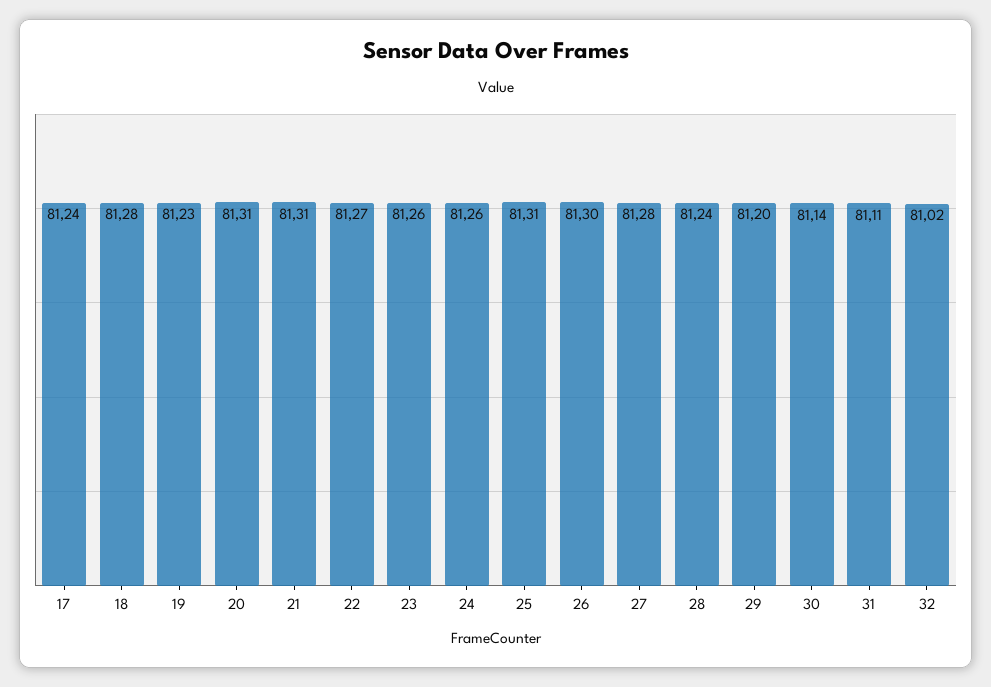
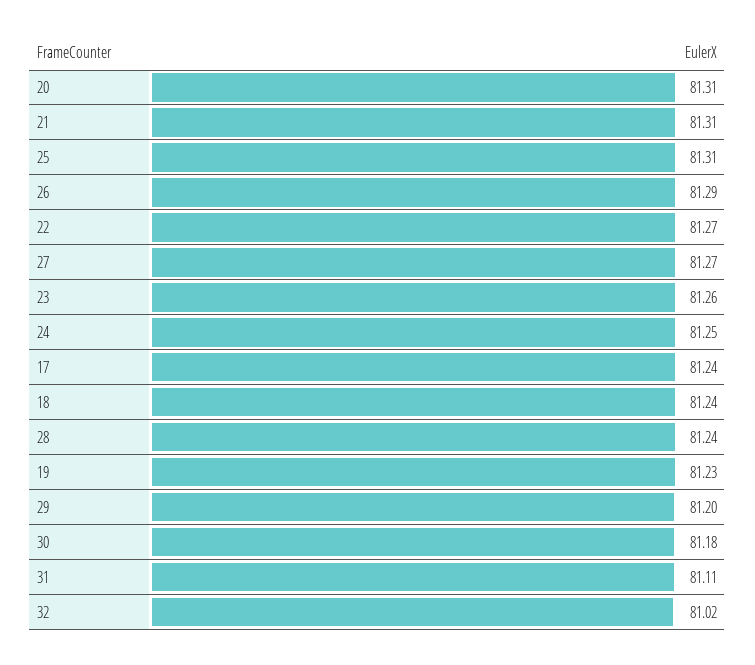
  {
    "17": 81.24,
-   "18": 81.28,
+   "18": 81.24,
    "19": 81.23,
    "20": 81.31,
    "21": 81.31,
    "22": 81.27,
    "23": 81.26,
-   "24": 81.26,
+   "24": 81.25,
    "25": 81.31,
-   "26": 81.3,
+   "26": 81.29,
-   "27": 81.28,
+   "27": 81.27,
    "28": 81.24,
    "29": 81.2,
-   "30": 81.14,
+   "30": 81.18,
    "31": 81.11,
    "32": 81.02
  }

